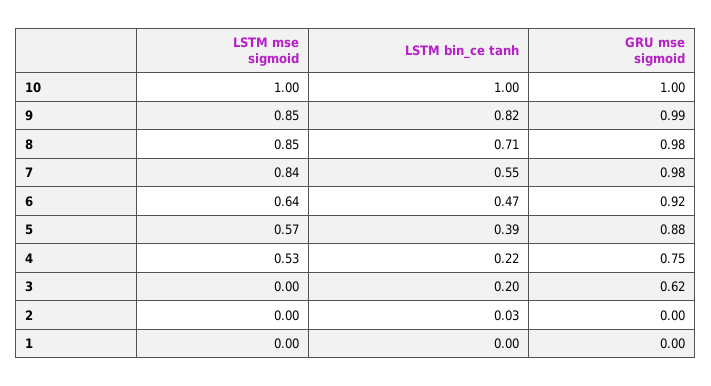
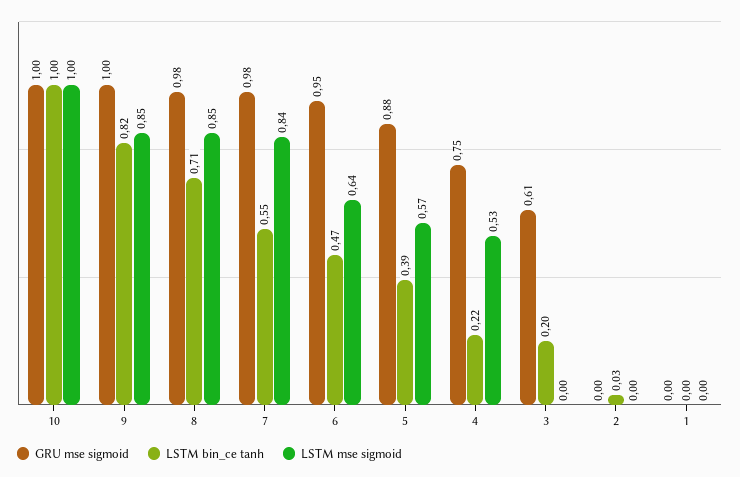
  {
    "LSTM mse sigmoid": {
      "10": 1,
      "9": 0.85,
      "8": 0.85,
      "7": 0.84,
      "6": 0.64,
      "5": 0.57,
      "4": 0.53,
      "3": 0,
      "2": 0,
      "1": 0
    },
    "LSTM bin_ce tanh": {
      "10": 1,
      "9": 0.82,
      "8": 0.71,
      "7": 0.55,
      "6": 0.47,
      "5": 0.39,
      "4": 0.22,
      "3": 0.2,
      "2": 0.03,
      "1": 0
    },
    "GRU mse sigmoid": {
      "10": 1,
-     "9": 0.99,
+     "9": 1,
      "8": 0.98,
      "7": 0.98,
-     "6": 0.92,
+     "6": 0.95,
      "5": 0.88,
      "4": 0.75,
-     "3": 0.62,
+     "3": 0.61,
      "2": 0,
      "1": 0
    }
  }

